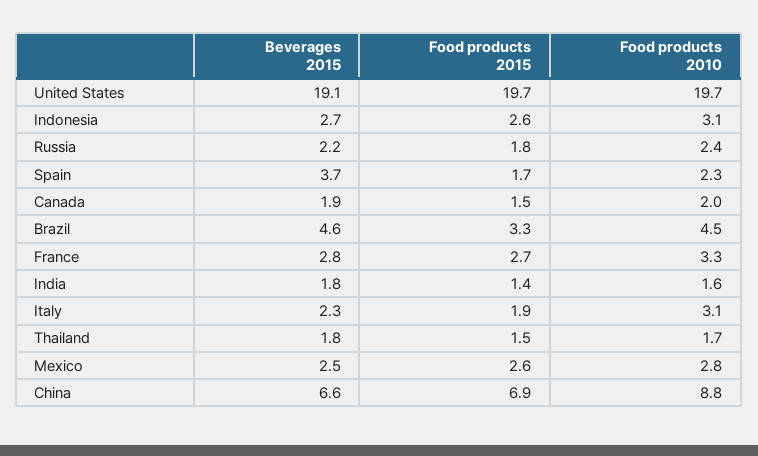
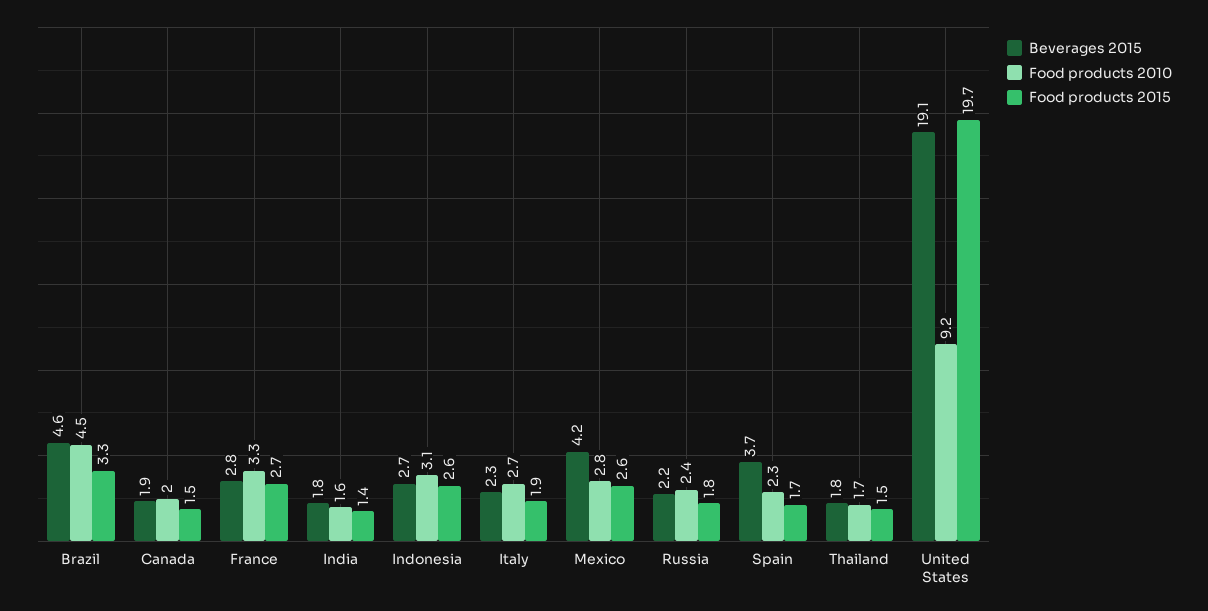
  {
    "Beverages 2015": {
      "United States": 19.1,
      "Indonesia": 2.7,
      "Russia": 2.2,
      "Spain": 3.7,
      "Canada": 1.9,
      "Brazil": 4.6,
      "France": 2.8,
      "India": 1.8,
      "Italy": 2.3,
      "Thailand": 1.8,
-     "Mexico": 2.5,
+     "Mexico": 4.2
-     "China": 6.6
    },
    "Food products 2015": {
      "United States": 19.7,
      "Indonesia": 2.6,
      "Russia": 1.8,
      "Spain": 1.7,
      "Canada": 1.5,
      "Brazil": 3.3,
      "France": 2.7,
      "India": 1.4,
      "Italy": 1.9,
      "Thailand": 1.5,
-     "Mexico": 2.6,
+     "Mexico": 2.6
-     "China": 6.9
    },
    "Food products 2010": {
-     "United States": 19.7,
+     "United States": 9.2,
      "Indonesia": 3.1,
      "Russia": 2.4,
      "Spain": 2.3,
      "Canada": 2,
      "Brazil": 4.5,
      "France": 3.3,
      "India": 1.6,
-     "Italy": 3.1,
+     "Italy": 2.7,
      "Thailand": 1.7,
-     "Mexico": 2.8,
+     "Mexico": 2.8
-     "China": 8.8
    }
  }

